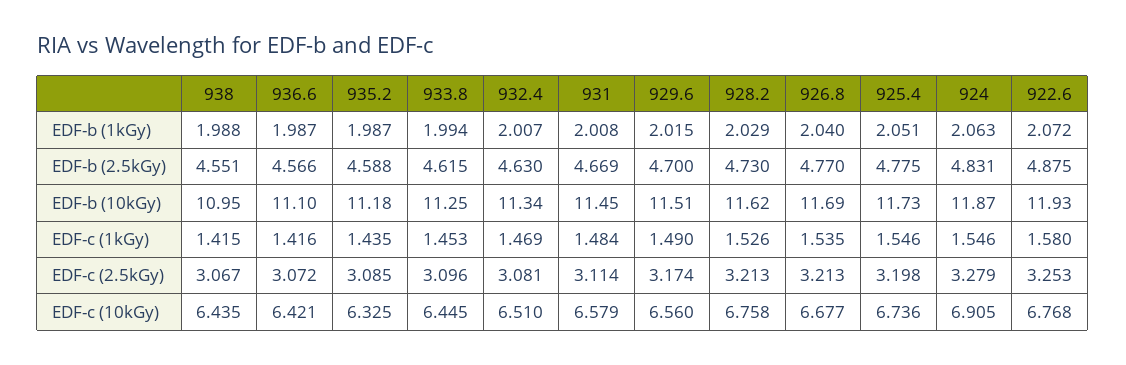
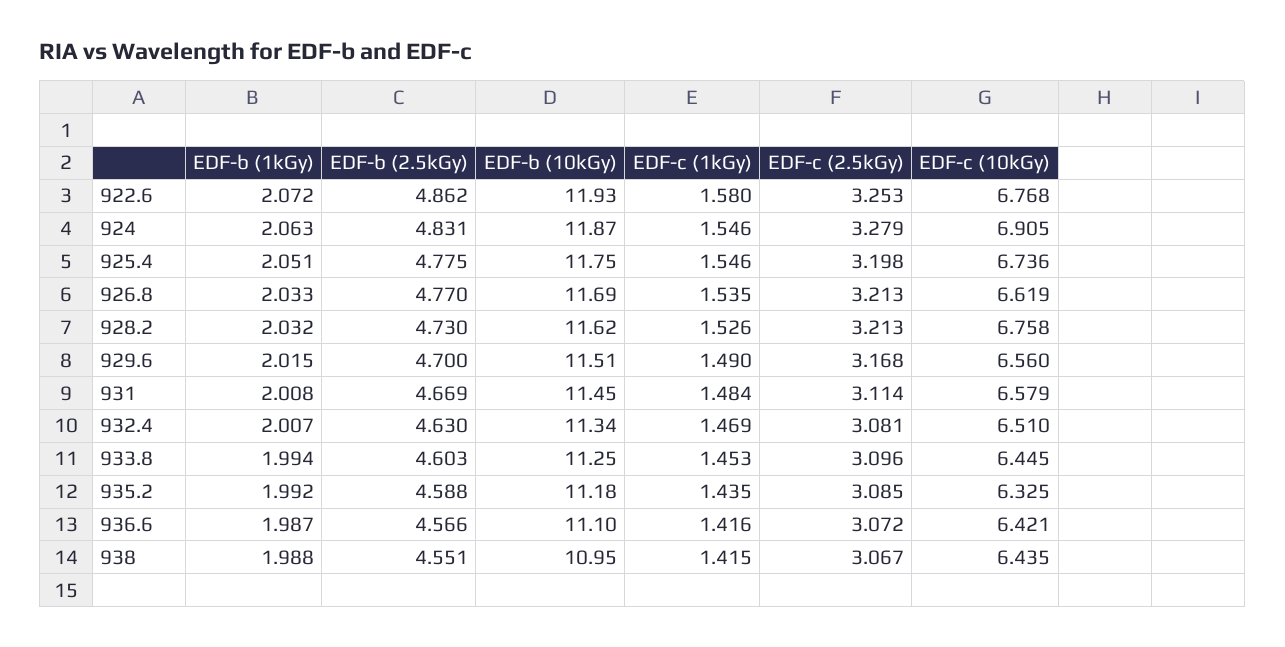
  {
    "938": {
      "EDF-b (1kGy)": 1.988,
      "EDF-b (2.5kGy)": 4.551,
      "EDF-b (10kGy)": 10.95,
      "EDF-c (1kGy)": 1.415,
      "EDF-c (2.5kGy)": 3.067,
      "EDF-c (10kGy)": 6.435
    },
    "936.6": {
      "EDF-b (1kGy)": 1.987,
      "EDF-b (2.5kGy)": 4.566,
      "EDF-b (10kGy)": 11.1,
      "EDF-c (1kGy)": 1.416,
      "EDF-c (2.5kGy)": 3.072,
      "EDF-c (10kGy)": 6.421
    },
    "935.2": {
-     "EDF-b (1kGy)": 1.987,
+     "EDF-b (1kGy)": 1.992,
      "EDF-b (2.5kGy)": 4.588,
      "EDF-b (10kGy)": 11.18,
      "EDF-c (1kGy)": 1.435,
      "EDF-c (2.5kGy)": 3.085,
      "EDF-c (10kGy)": 6.325
    },
    "933.8": {
      "EDF-b (1kGy)": 1.994,
-     "EDF-b (2.5kGy)": 4.615,
+     "EDF-b (2.5kGy)": 4.603,
      "EDF-b (10kGy)": 11.25,
      "EDF-c (1kGy)": 1.453,
      "EDF-c (2.5kGy)": 3.096,
      "EDF-c (10kGy)": 6.445
    },
    "932.4": {
      "EDF-b (1kGy)": 2.007,
      "EDF-b (2.5kGy)": 4.63,
      "EDF-b (10kGy)": 11.34,
      "EDF-c (1kGy)": 1.469,
      "EDF-c (2.5kGy)": 3.081,
      "EDF-c (10kGy)": 6.51
    },
    "931": {
      "EDF-b (1kGy)": 2.008,
      "EDF-b (2.5kGy)": 4.669,
      "EDF-b (10kGy)": 11.45,
      "EDF-c (1kGy)": 1.484,
      "EDF-c (2.5kGy)": 3.114,
      "EDF-c (10kGy)": 6.579
    },
    "929.6": {
      "EDF-b (1kGy)": 2.015,
      "EDF-b (2.5kGy)": 4.7,
      "EDF-b (10kGy)": 11.51,
      "EDF-c (1kGy)": 1.49,
-     "EDF-c (2.5kGy)": 3.174,
+     "EDF-c (2.5kGy)": 3.168,
      "EDF-c (10kGy)": 6.56
    },
    "928.2": {
-     "EDF-b (1kGy)": 2.029,
+     "EDF-b (1kGy)": 2.032,
      "EDF-b (2.5kGy)": 4.73,
      "EDF-b (10kGy)": 11.62,
      "EDF-c (1kGy)": 1.526,
      "EDF-c (2.5kGy)": 3.213,
      "EDF-c (10kGy)": 6.758
    },
    "926.8": {
-     "EDF-b (1kGy)": 2.04,
+     "EDF-b (1kGy)": 2.033,
      "EDF-b (2.5kGy)": 4.77,
      "EDF-b (10kGy)": 11.69,
      "EDF-c (1kGy)": 1.535,
      "EDF-c (2.5kGy)": 3.213,
-     "EDF-c (10kGy)": 6.677
+     "EDF-c (10kGy)": 6.619
    },
    "925.4": {
      "EDF-b (1kGy)": 2.051,
      "EDF-b (2.5kGy)": 4.775,
-     "EDF-b (10kGy)": 11.73,
+     "EDF-b (10kGy)": 11.75,
      "EDF-c (1kGy)": 1.546,
      "EDF-c (2.5kGy)": 3.198,
      "EDF-c (10kGy)": 6.736
    },
    "924": {
      "EDF-b (1kGy)": 2.063,
      "EDF-b (2.5kGy)": 4.831,
      "EDF-b (10kGy)": 11.87,
      "EDF-c (1kGy)": 1.546,
      "EDF-c (2.5kGy)": 3.279,
      "EDF-c (10kGy)": 6.905
    },
    "922.6": {
      "EDF-b (1kGy)": 2.072,
-     "EDF-b (2.5kGy)": 4.875,
+     "EDF-b (2.5kGy)": 4.862,
      "EDF-b (10kGy)": 11.93,
      "EDF-c (1kGy)": 1.58,
      "EDF-c (2.5kGy)": 3.253,
      "EDF-c (10kGy)": 6.768
    }
  }

